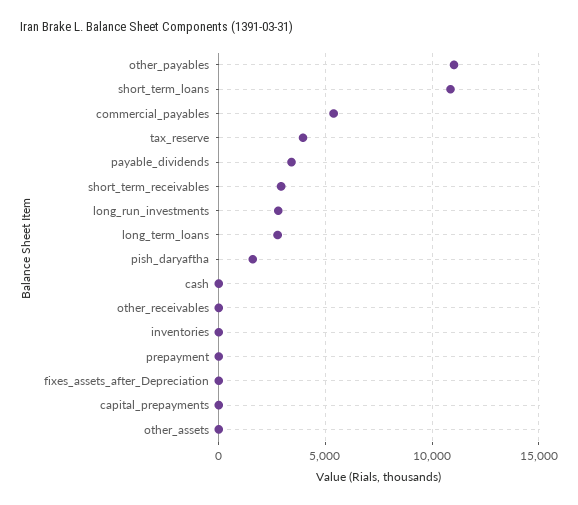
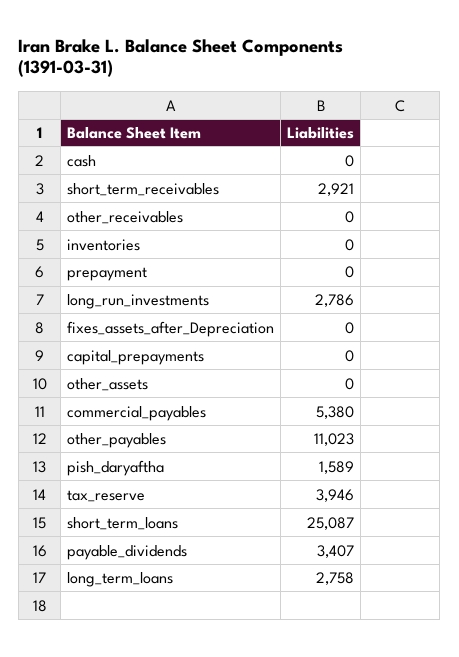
  {
    "other_payables": 11023,
-   "short_term_loans": 11000,
+   "short_term_loans": 25087,
    "commercial_payables": 5380,
    "tax_reserve": 3946,
    "payable_dividends": 3407,
    "short_term_receivables": 2921,
    "long_run_investments": 2786,
    "long_term_loans": 2758,
    "pish_daryaftha": 1589,
    "cash": 0,
    "other_receivables": 0,
    "inventories": 0,
    "prepayment": 0,
    "fixes_assets_after_Depreciation": 0,
    "capital_prepayments": 0,
    "other_assets": 0
  }

